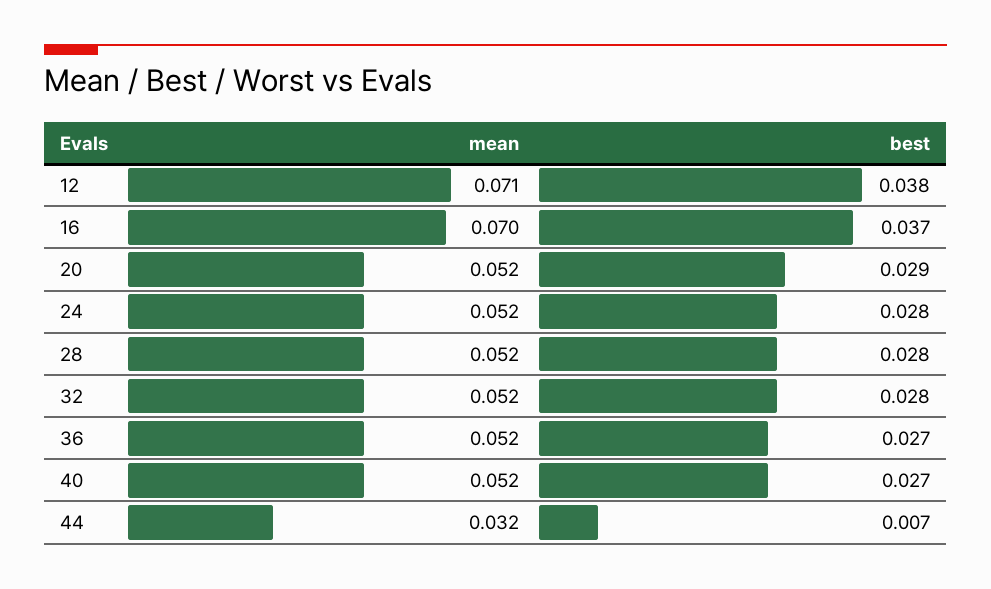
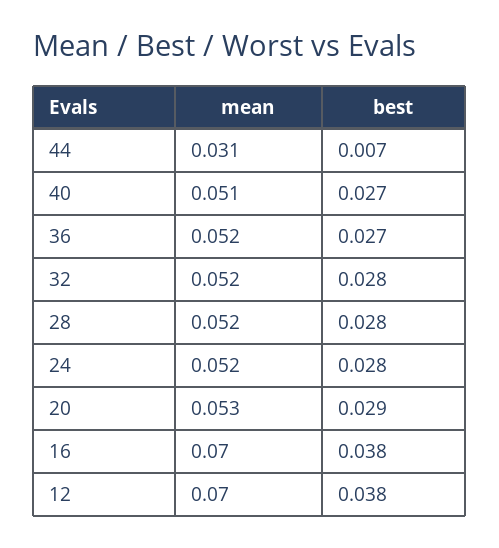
  {
    "mean": {
-     "12": 0.071,
+     "12": 0.07,
      "16": 0.07,
-     "20": 0.052,
+     "20": 0.053,
      "24": 0.052,
      "28": 0.052,
      "32": 0.052,
      "36": 0.052,
-     "40": 0.052,
+     "40": 0.051,
-     "44": 0.032
+     "44": 0.031
    },
    "best": {
      "12": 0.038,
-     "16": 0.037,
+     "16": 0.038,
      "20": 0.029,
      "24": 0.028,
      "28": 0.028,
      "32": 0.028,
      "36": 0.027,
      "40": 0.027,
      "44": 0.007
    }
  }

